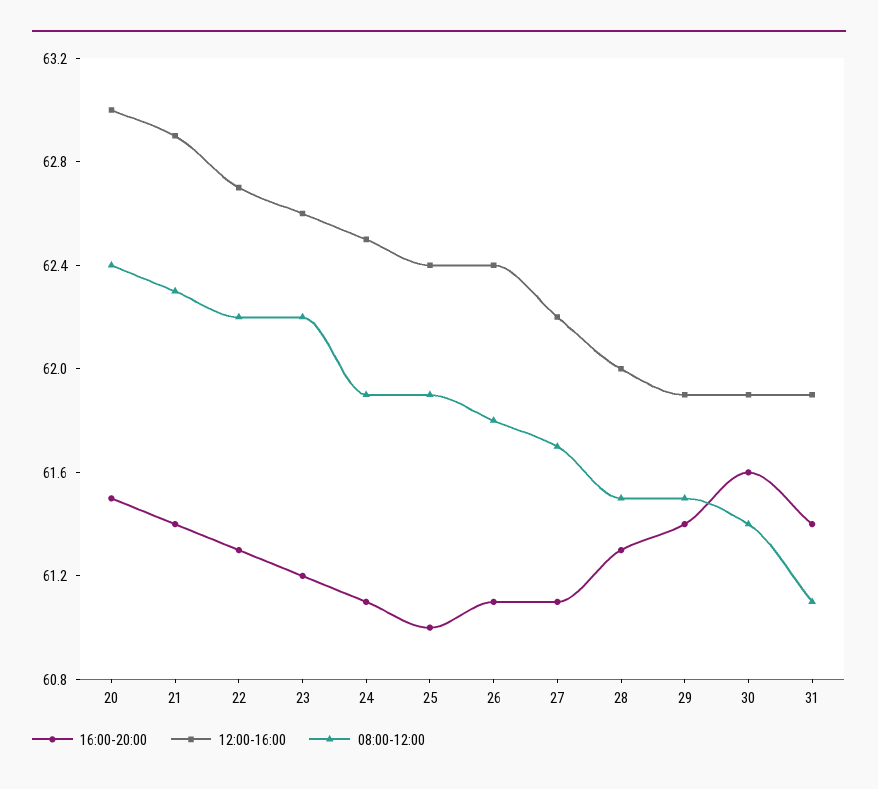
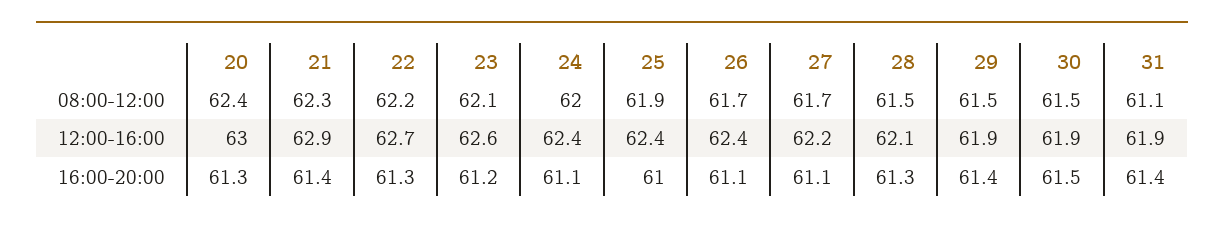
  {
    "16:00-20:00": {
-     "20": 61.5,
+     "20": 61.3,
      "21": 61.4,
      "22": 61.3,
      "23": 61.2,
      "24": 61.1,
      "25": 61,
      "26": 61.1,
      "27": 61.1,
      "28": 61.3,
      "29": 61.4,
-     "30": 61.6,
+     "30": 61.5,
      "31": 61.4
    },
    "12:00-16:00": {
      "20": 63,
      "21": 62.9,
      "22": 62.7,
      "23": 62.6,
-     "24": 62.5,
+     "24": 62.4,
      "25": 62.4,
      "26": 62.4,
      "27": 62.2,
-     "28": 62,
+     "28": 62.1,
      "29": 61.9,
      "30": 61.9,
      "31": 61.9
    },
    "08:00-12:00": {
      "20": 62.4,
      "21": 62.3,
      "22": 62.2,
-     "23": 62.2,
+     "23": 62.1,
-     "24": 61.9,
+     "24": 62,
      "25": 61.9,
-     "26": 61.8,
+     "26": 61.7,
      "27": 61.7,
      "28": 61.5,
      "29": 61.5,
-     "30": 61.4,
+     "30": 61.5,
      "31": 61.1
    }
  }

